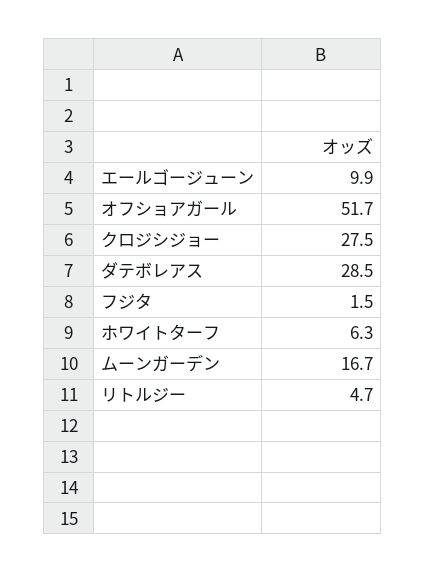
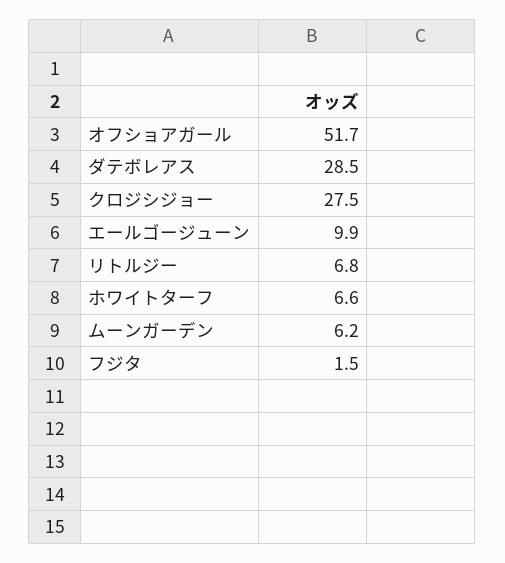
  {
    "エールゴージューン": 9.9,
    "オフショアガール": 51.7,
    "クロジシジョー": 27.5,
    "ダテボレアス": 28.5,
    "フジタ": 1.5,
-   "ホワイトターフ": 6.3,
+   "ホワイトターフ": 6.6,
-   "ムーンガーデン": 16.7,
+   "ムーンガーデン": 6.2,
-   "リトルジー": 4.7
+   "リトルジー": 6.8
  }

